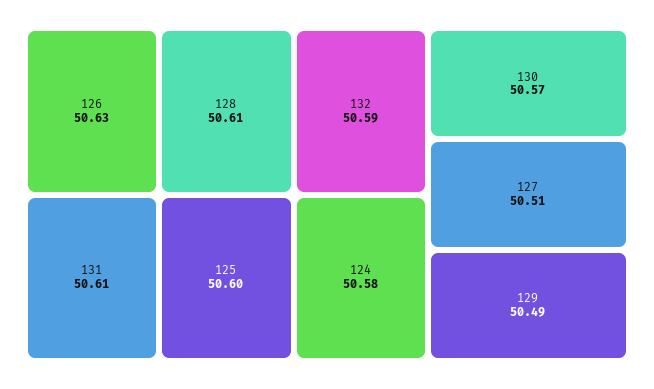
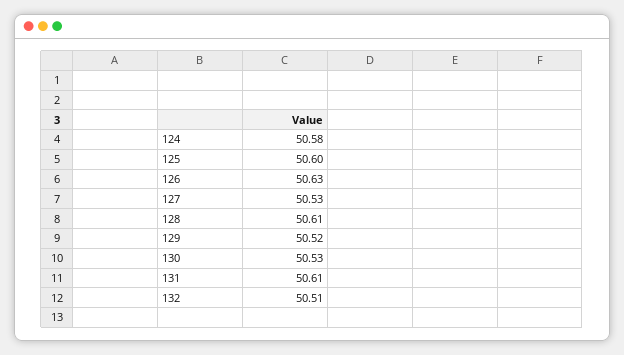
  {
    "126": 50.63,
    "128": 50.61,
    "131": 50.61,
    "125": 50.6,
-   "132": 50.59,
+   "132": 50.51,
    "124": 50.58,
-   "130": 50.57,
+   "130": 50.53,
-   "127": 50.51,
+   "127": 50.53,
-   "129": 50.49
+   "129": 50.52
  }

